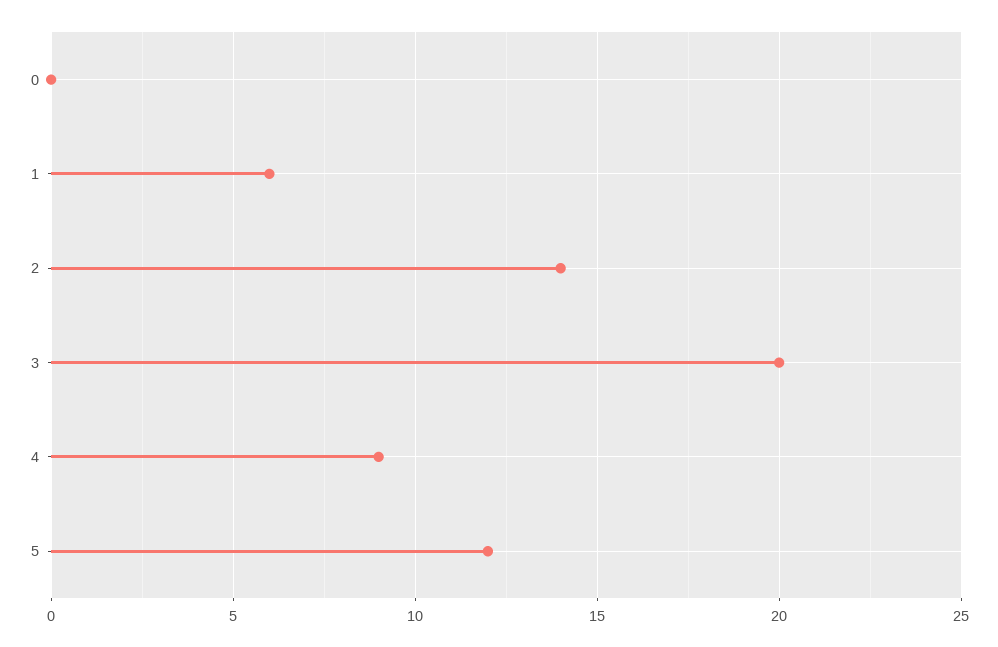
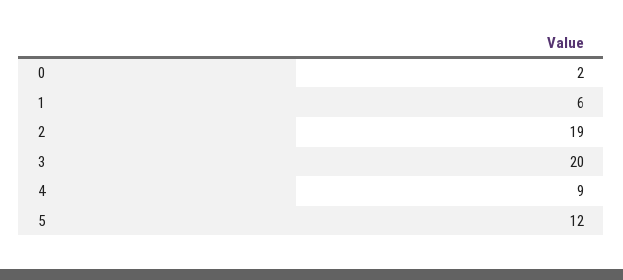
  {
-   "0": 0,
+   "0": 2,
    "1": 6,
-   "2": 14,
+   "2": 19,
    "3": 20,
    "4": 9,
    "5": 12
  }

